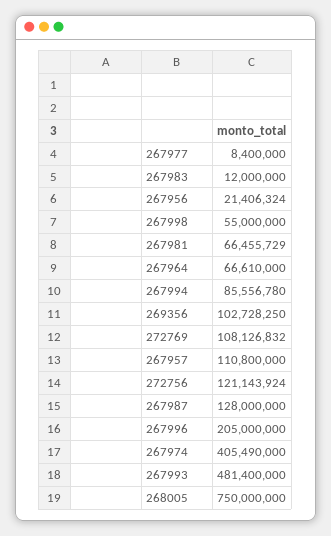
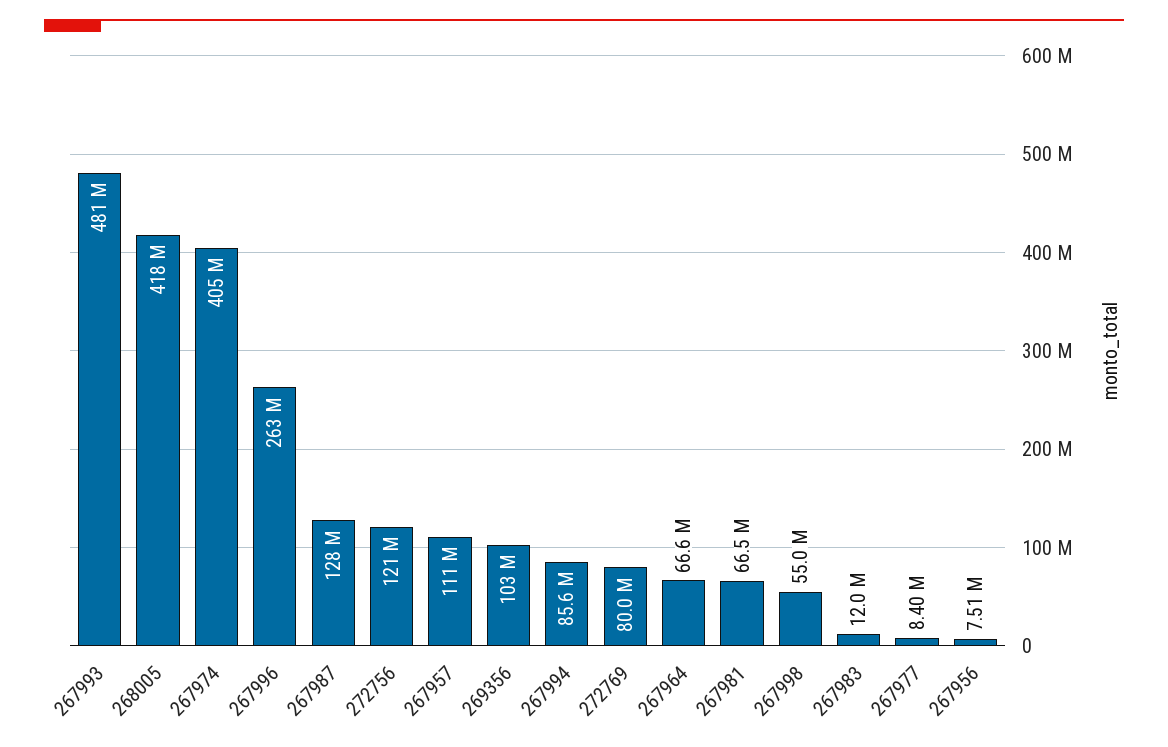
  {
    "267977": 8400000,
    "267983": 12000000,
-   "267956": 21406324,
+   "267956": 7510000,
    "267998": 55000000,
    "267981": 66455729,
    "267964": 66610000,
    "267994": 85556780,
    "269356": 102728250,
-   "272769": 108126832,
+   "272769": 80000000,
    "267957": 110800000,
    "272756": 121143924,
    "267987": 128000000,
-   "267996": 205000000,
+   "267996": 263000000,
    "267974": 405490000,
    "267993": 481400000,
-   "268005": 750000000
+   "268005": 418000000
  }

